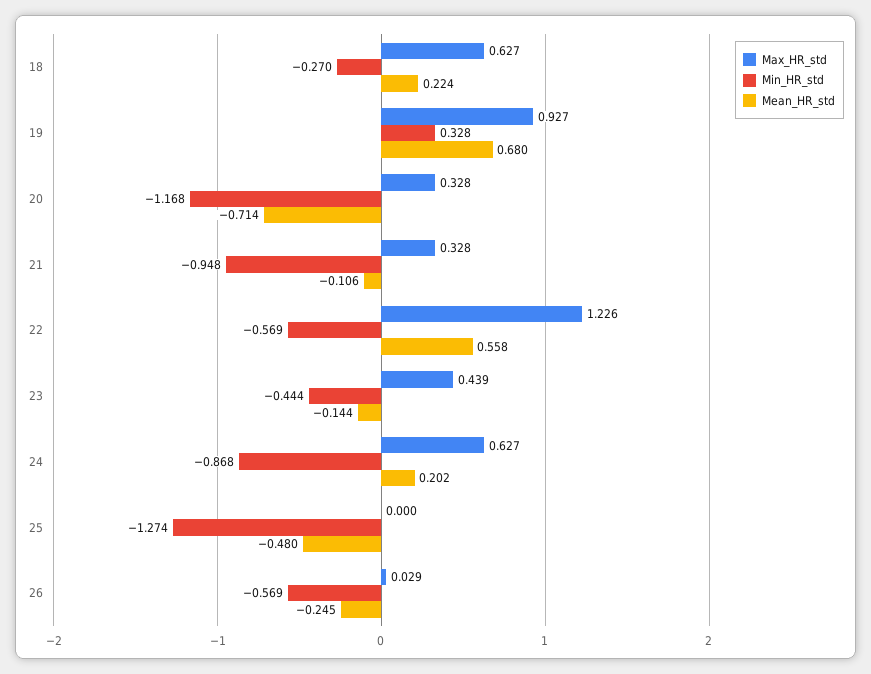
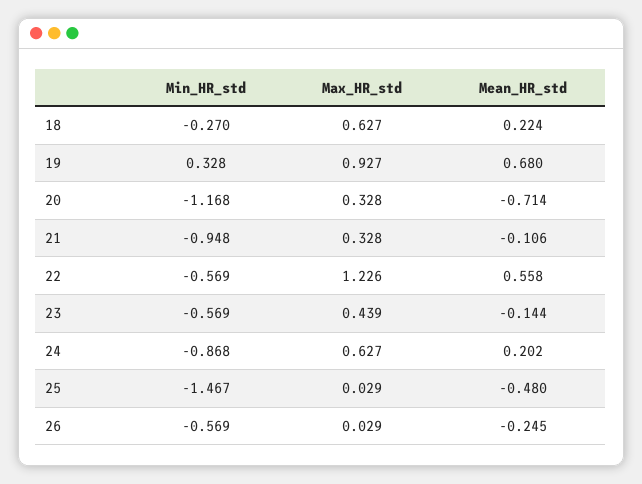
  {
    "Max_HR_std": {
      "18": 0.627,
      "19": 0.927,
      "20": 0.328,
      "21": 0.328,
      "22": 1.226,
      "23": 0.439,
      "24": 0.627,
-     "25": 0,
+     "25": 0.029,
      "26": 0.029
    },
    "Min_HR_std": {
      "18": -0.27,
      "19": 0.328,
      "20": -1.168,
      "21": -0.948,
      "22": -0.569,
-     "23": -0.444,
+     "23": -0.569,
      "24": -0.868,
-     "25": -1.274,
+     "25": -1.467,
      "26": -0.569
    },
    "Mean_HR_std": {
      "18": 0.224,
      "19": 0.68,
      "20": -0.714,
      "21": -0.106,
      "22": 0.558,
      "23": -0.144,
      "24": 0.202,
      "25": -0.48,
      "26": -0.245
    }
  }

